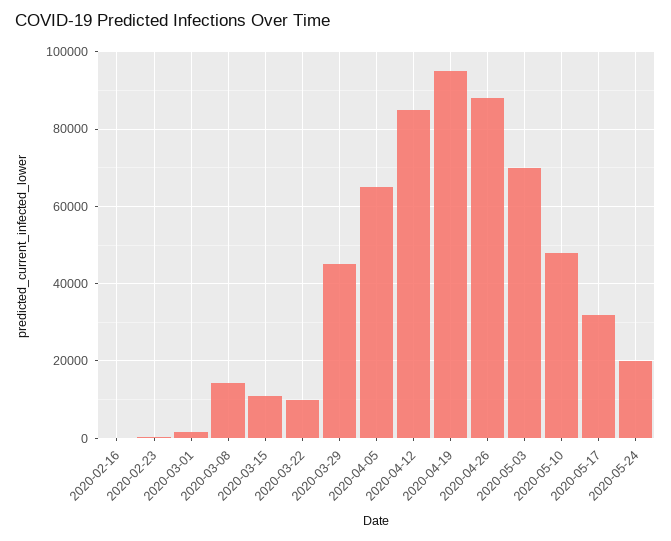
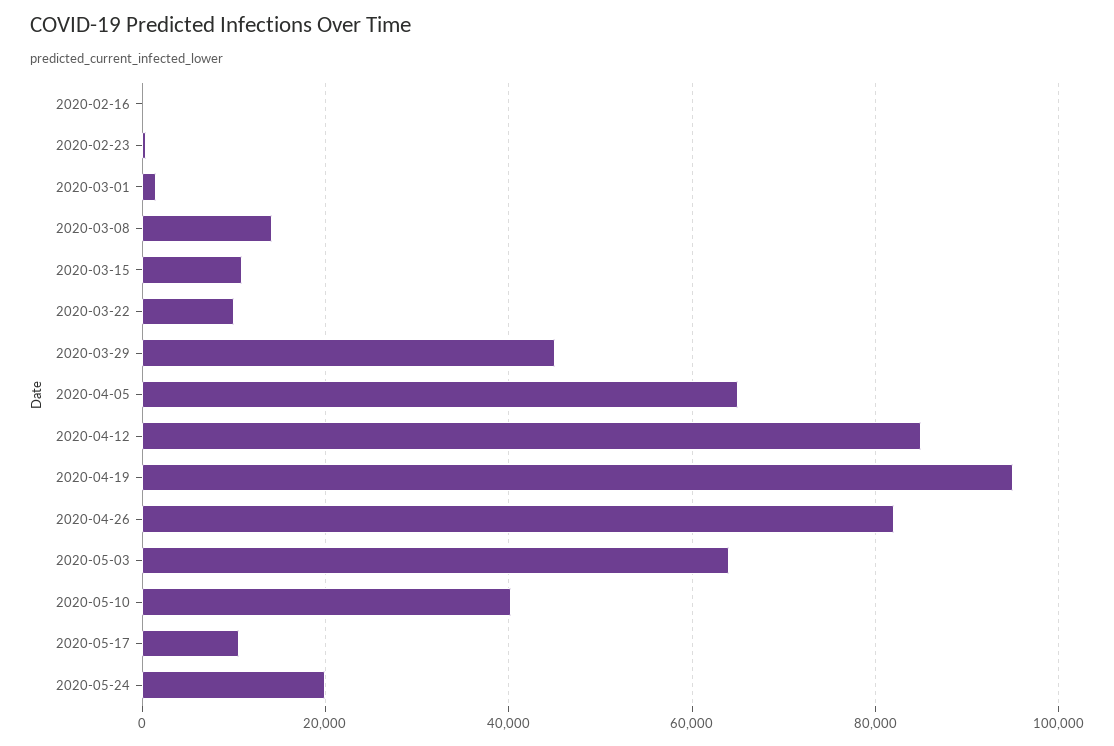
  {
    "2020-02-16": 0,
    "2020-02-23": 0,
    "2020-03-01": 2000,
    "2020-03-08": 14000,
    "2020-03-15": 10000,
    "2020-03-22": 10000,
    "2020-03-29": 46000,
    "2020-04-05": 66000,
    "2020-04-12": 86000,
    "2020-04-19": 96000,
-   "2020-04-26": 88000,
+   "2020-04-26": 82000,
-   "2020-05-03": 70000,
+   "2020-05-03": 64000,
-   "2020-05-10": 48000,
+   "2020-05-10": 40000,
-   "2020-05-17": 32000,
+   "2020-05-17": 10000,
    "2020-05-24": 20000
  }

